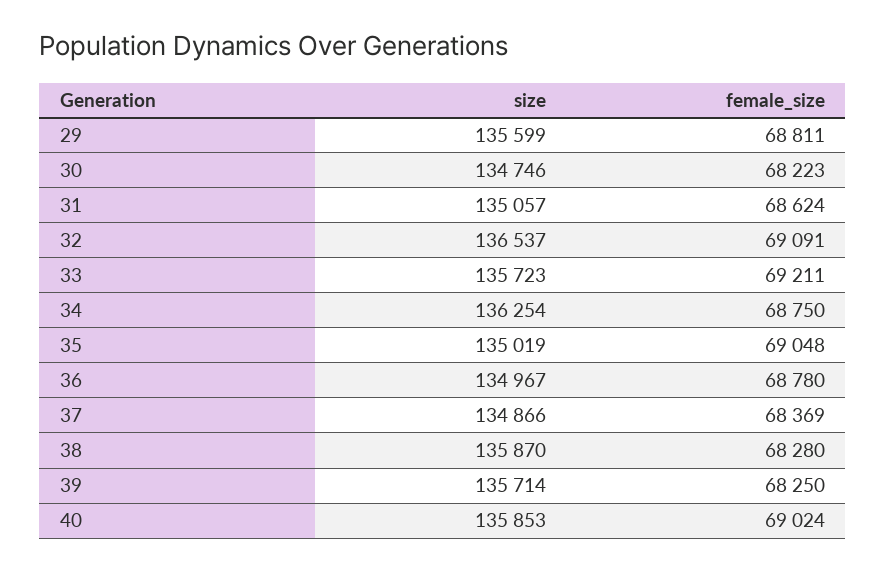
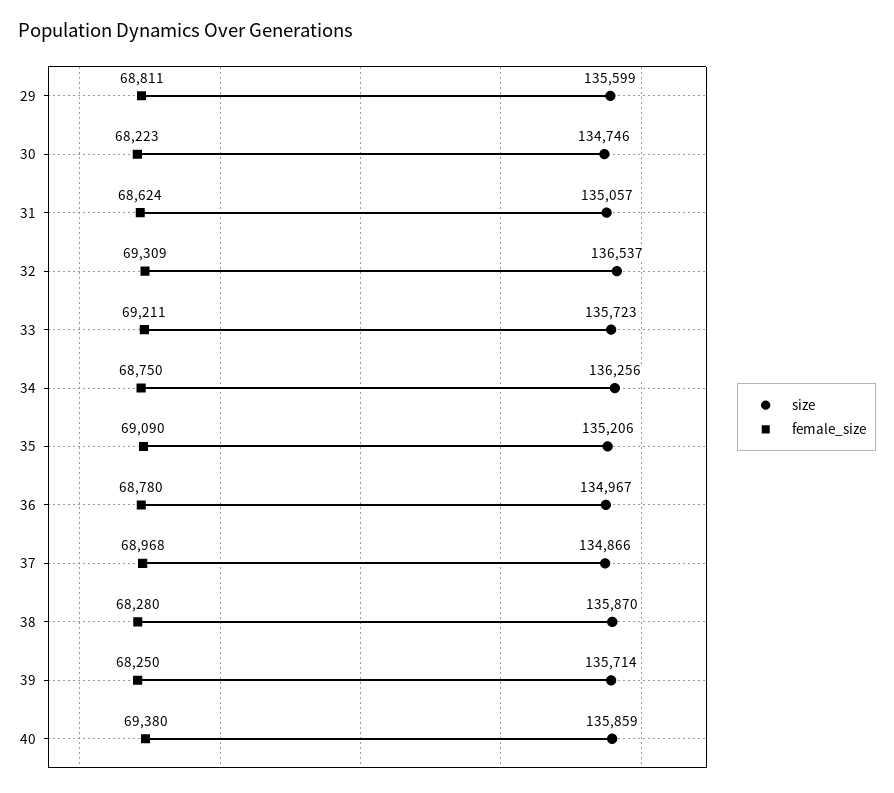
  {
    "size": {
      "29": 135599,
      "30": 134746,
      "31": 135057,
      "32": 136537,
      "33": 135723,
-     "34": 136254,
+     "34": 136256,
-     "35": 135019,
+     "35": 135206,
      "36": 134967,
      "37": 134866,
      "38": 135870,
      "39": 135714,
-     "40": 135853
+     "40": 135859
    },
    "female_size": {
      "29": 68811,
      "30": 68223,
      "31": 68624,
-     "32": 69091,
+     "32": 69309,
      "33": 69211,
      "34": 68750,
-     "35": 69048,
+     "35": 69090,
      "36": 68780,
-     "37": 68369,
+     "37": 68968,
      "38": 68280,
      "39": 68250,
-     "40": 69024
+     "40": 69380
    }
  }

